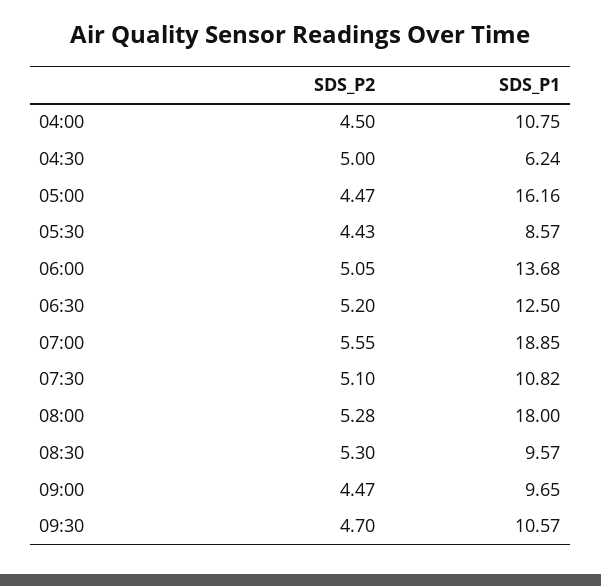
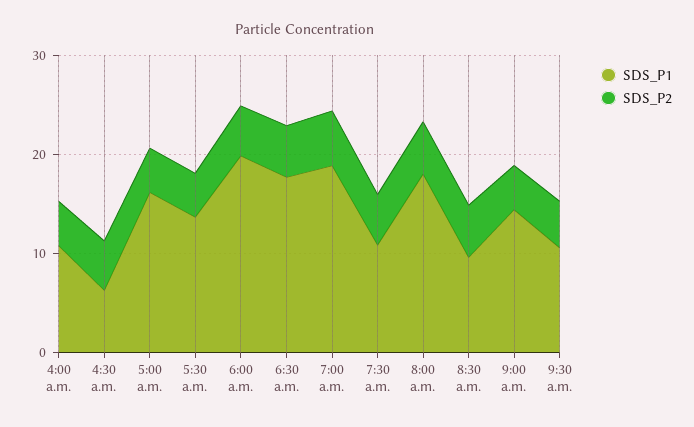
  {
    "SDS_P2": {
      "04:00": 4.5,
      "04:30": 5,
      "05:00": 4.47,
      "05:30": 4.43,
      "06:00": 5.05,
      "06:30": 5.2,
      "07:00": 5.55,
      "07:30": 5.1,
      "08:00": 5.28,
      "08:30": 5.3,
      "09:00": 4.47,
      "09:30": 4.7
    },
    "SDS_P1": {
      "04:00": 10.75,
      "04:30": 6.24,
      "05:00": 16.16,
-     "05:30": 8.57,
+     "05:30": 14,
-     "06:00": 13.68,
+     "06:00": 20,
-     "06:30": 12.5,
+     "06:30": 18,
      "07:00": 18.85,
      "07:30": 10.82,
      "08:00": 18,
      "08:30": 9.57,
-     "09:00": 9.65,
+     "09:00": 14,
      "09:30": 10.57
    }
  }

